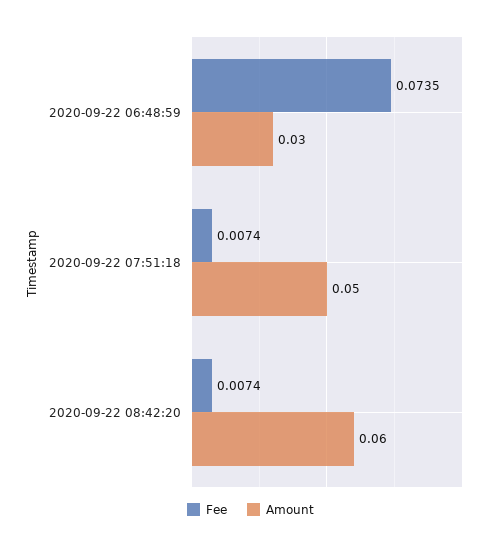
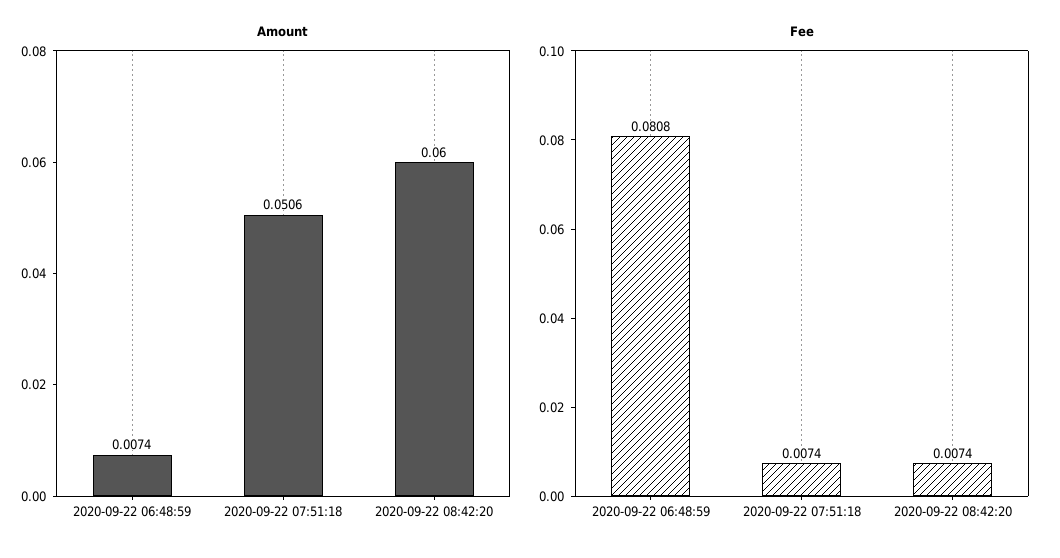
  {
    "Fee": {
-     "2020-09-22 06:48:59": 0.0735,
+     "2020-09-22 06:48:59": 0.0808,
      "2020-09-22 07:51:18": 0.0074,
      "2020-09-22 08:42:20": 0.0074
    },
    "Amount": {
-     "2020-09-22 06:48:59": 0.03,
+     "2020-09-22 06:48:59": 0.0074,
-     "2020-09-22 07:51:18": 0.05,
+     "2020-09-22 07:51:18": 0.0506,
      "2020-09-22 08:42:20": 0.06
    }
  }

